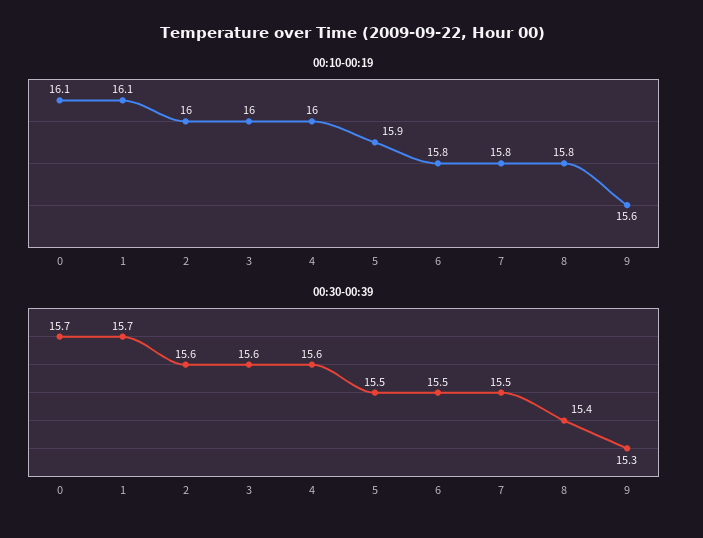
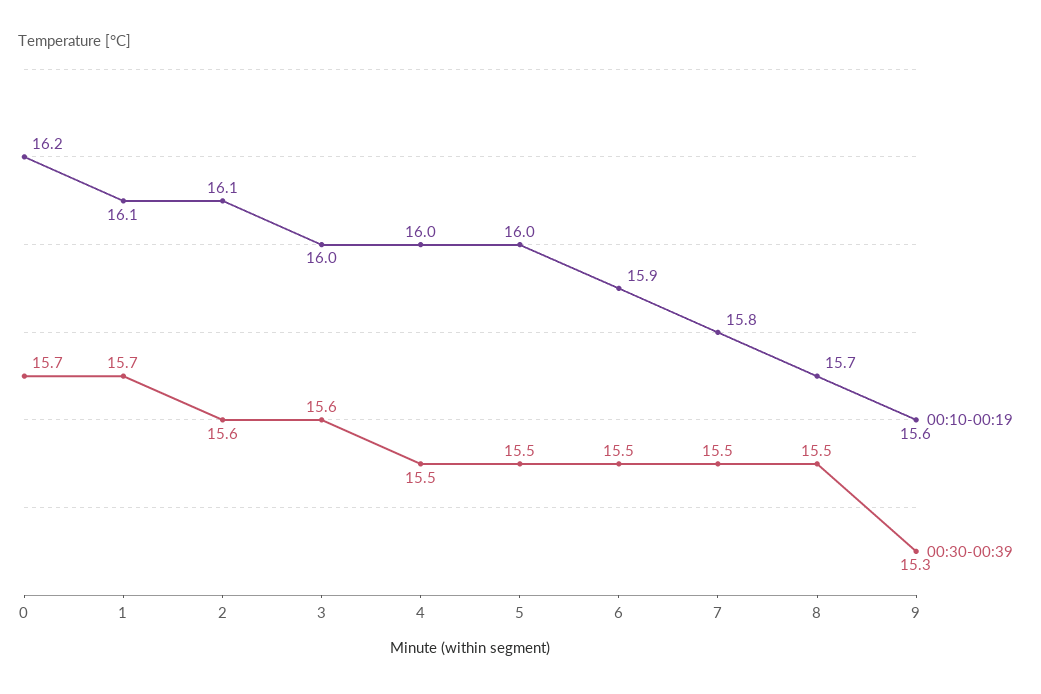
  {
    "00:10-00:19": {
-     "0": 16.1,
+     "0": 16.2,
      "1": 16.1,
-     "2": 16,
+     "2": 16.1,
      "3": 16,
      "4": 16,
-     "5": 15.9,
+     "5": 16,
-     "6": 15.8,
+     "6": 15.9,
      "7": 15.8,
-     "8": 15.8,
+     "8": 15.7,
      "9": 15.6
    },
    "00:30-00:39": {
      "0": 15.7,
      "1": 15.7,
      "2": 15.6,
      "3": 15.6,
-     "4": 15.6,
+     "4": 15.5,
      "5": 15.5,
      "6": 15.5,
      "7": 15.5,
-     "8": 15.4,
+     "8": 15.5,
      "9": 15.3
    }
  }

